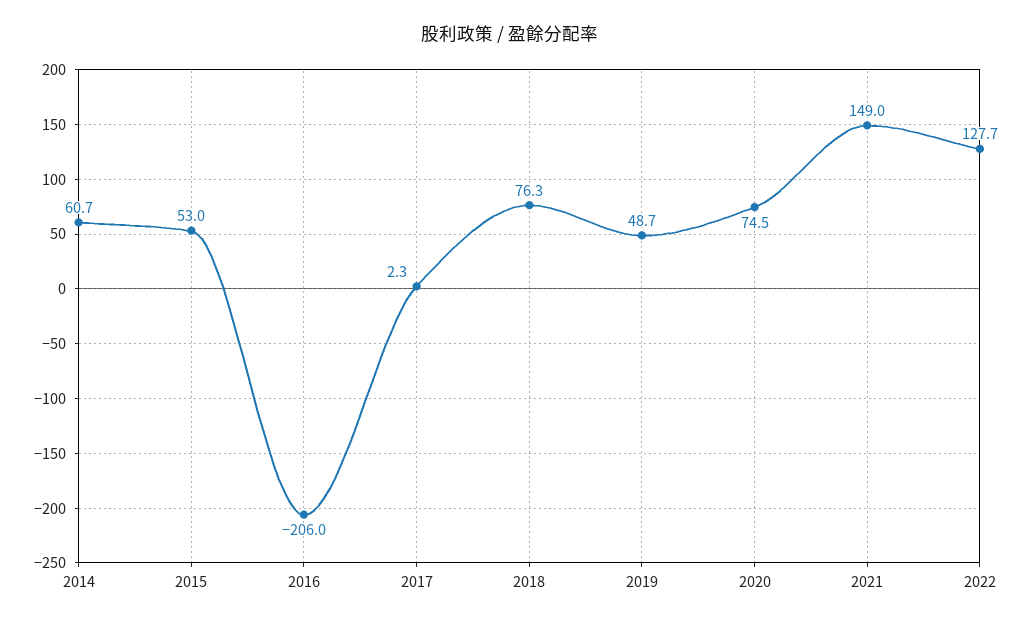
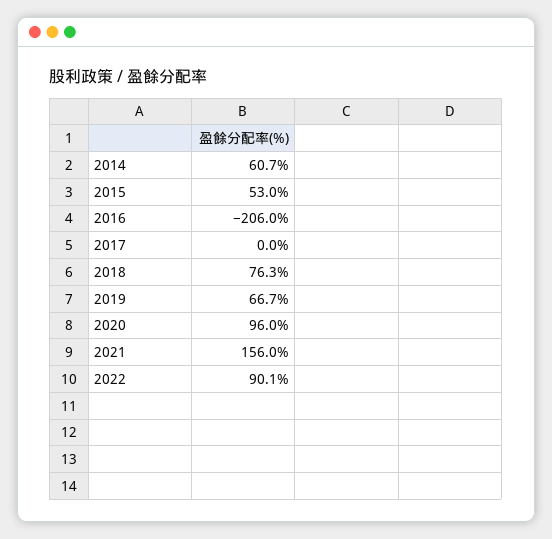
  {
    "2014": 60.7,
    "2015": 53,
    "2016": -206,
-   "2017": 2.3,
+   "2017": 0,
    "2018": 76.3,
-   "2019": 48.7,
+   "2019": 66.7,
-   "2020": 74.5,
+   "2020": 96,
-   "2021": 149,
+   "2021": 156,
-   "2022": 127.7
+   "2022": 90.1
  }

